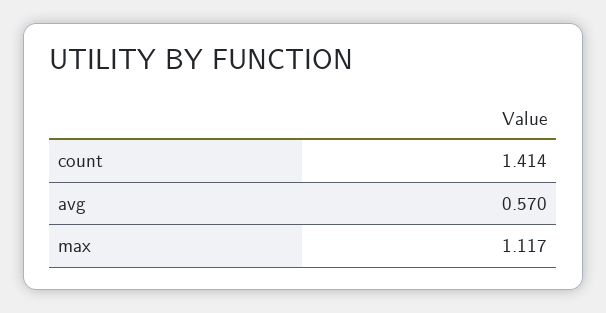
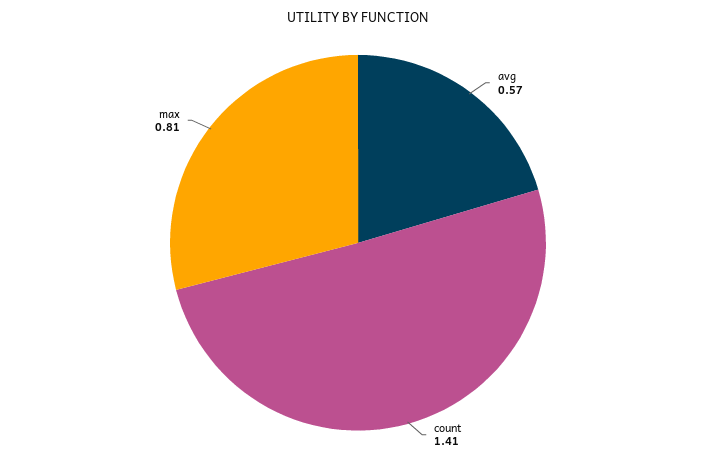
  {
    "count": 1.414,
    "avg": 0.57,
-   "max": 1.117
+   "max": 0.81
  }

